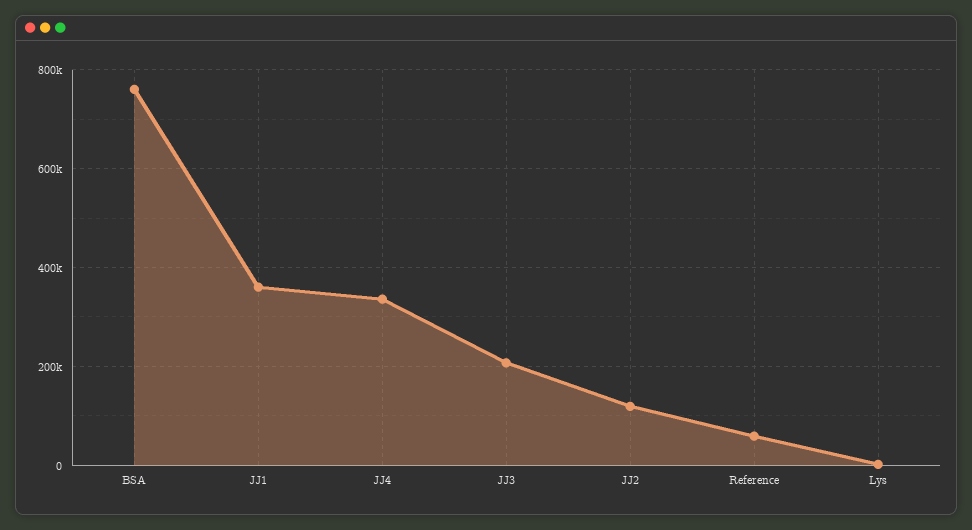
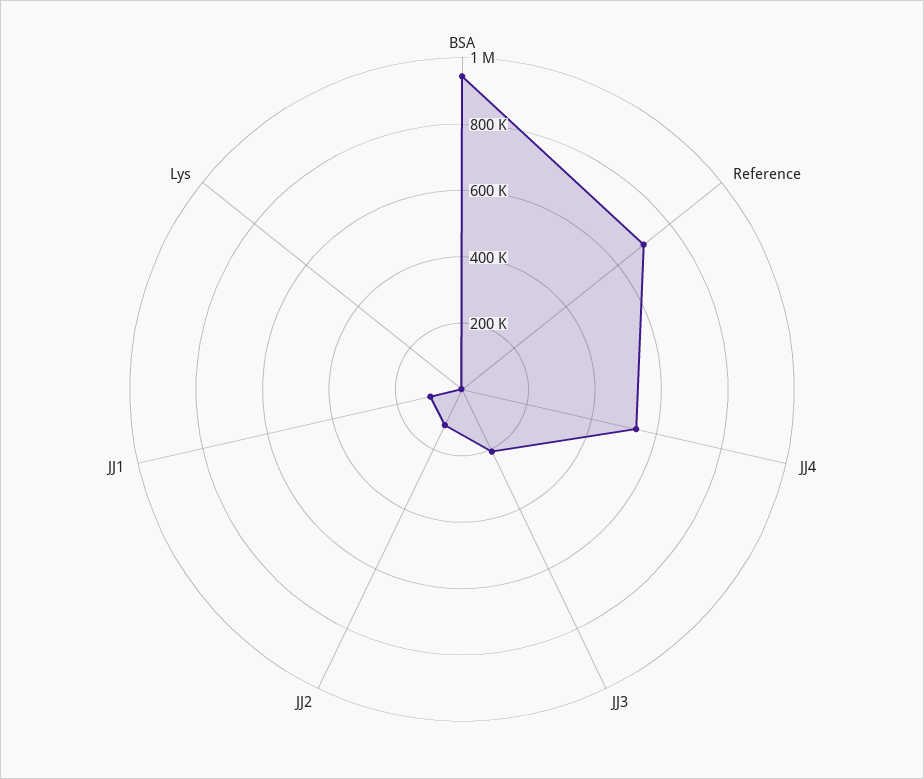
  {
-   "BSA": 760000,
+   "BSA": 950000,
-   "JJ1": 360000,
+   "JJ1": 100000,
-   "JJ4": 340000,
+   "JJ4": 550000,
    "JJ3": 200000,
    "JJ2": 120000,
-   "Reference": 60000,
+   "Reference": 700000,
    "Lys": 0
  }

